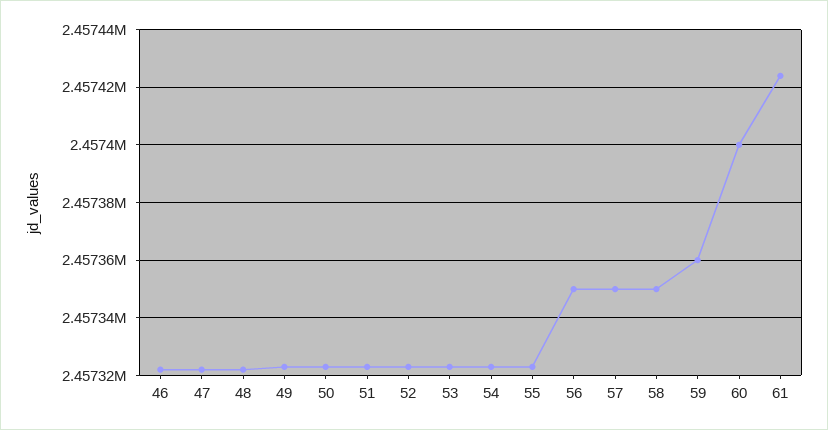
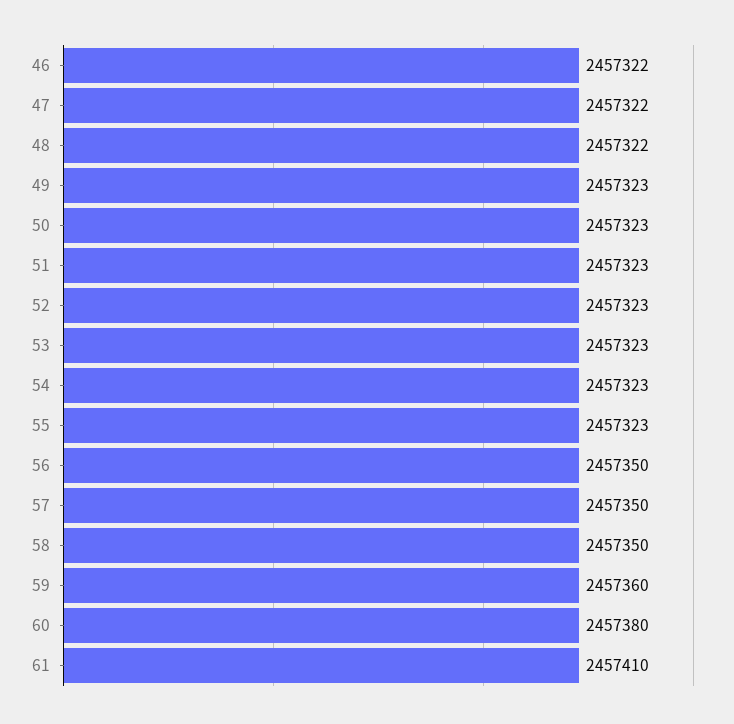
  {
    "46": 2457322,
    "47": 2457322,
    "48": 2457322,
    "49": 2457323,
    "50": 2457323,
    "51": 2457323,
    "52": 2457323,
    "53": 2457323,
    "54": 2457323,
    "55": 2457323,
    "56": 2457350,
    "57": 2457350,
    "58": 2457350,
    "59": 2457360,
-   "60": 2457400,
+   "60": 2457380,
-   "61": 2457425
+   "61": 2457410
  }

